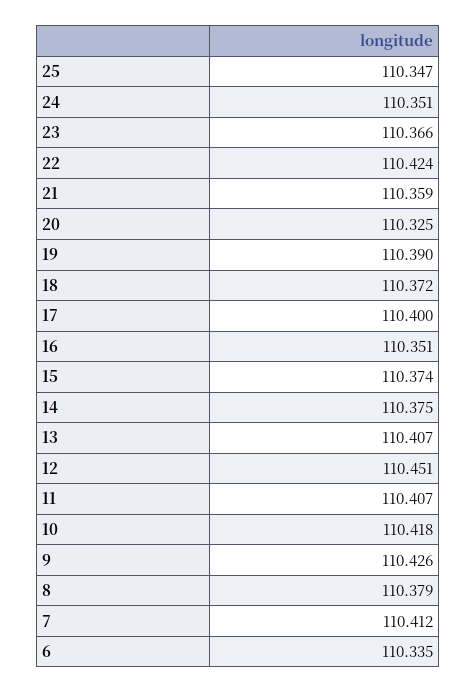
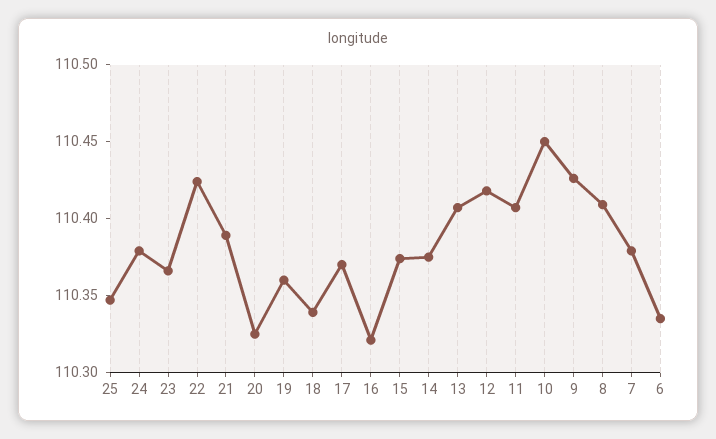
  {
    "25": 110.347,
-   "24": 110.351,
+   "24": 110.38,
    "23": 110.366,
    "22": 110.424,
-   "21": 110.359,
+   "21": 110.39,
    "20": 110.325,
-   "19": 110.39,
+   "19": 110.36,
-   "18": 110.372,
+   "18": 110.34,
-   "17": 110.4,
+   "17": 110.37,
-   "16": 110.351,
+   "16": 110.32,
    "15": 110.374,
    "14": 110.375,
    "13": 110.407,
-   "12": 110.451,
+   "12": 110.42,
    "11": 110.407,
-   "10": 110.418,
+   "10": 110.45,
    "9": 110.426,
-   "8": 110.379,
+   "8": 110.41,
-   "7": 110.412,
+   "7": 110.38,
    "6": 110.335
  }

